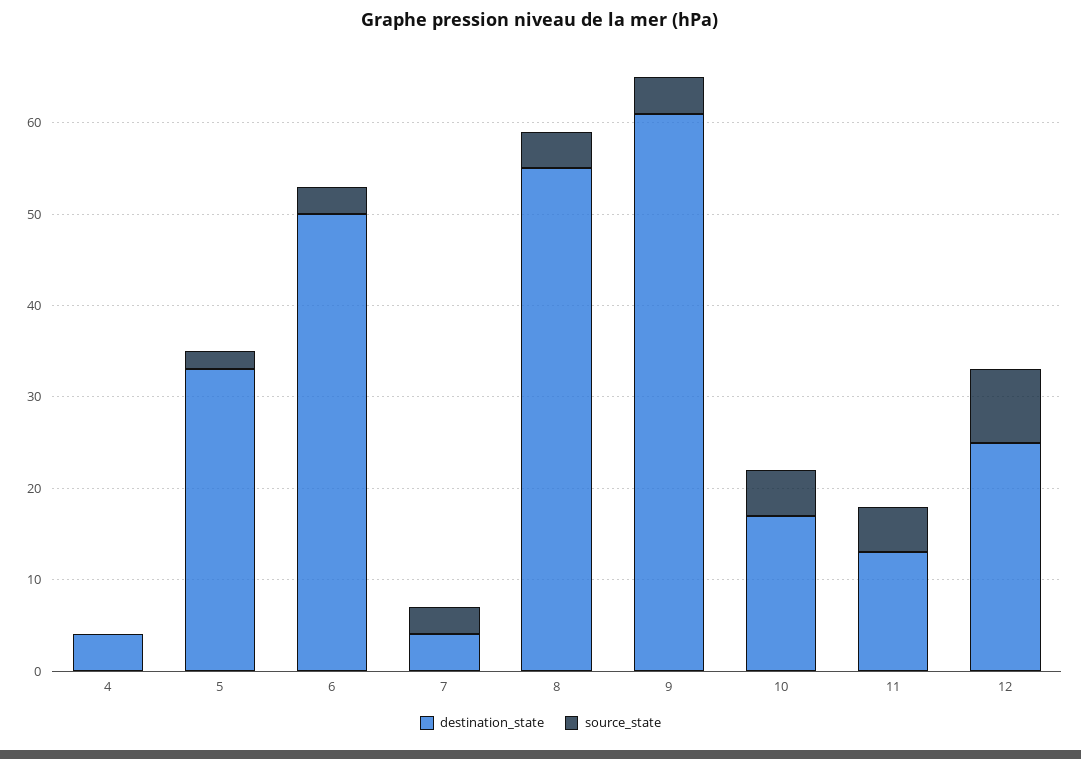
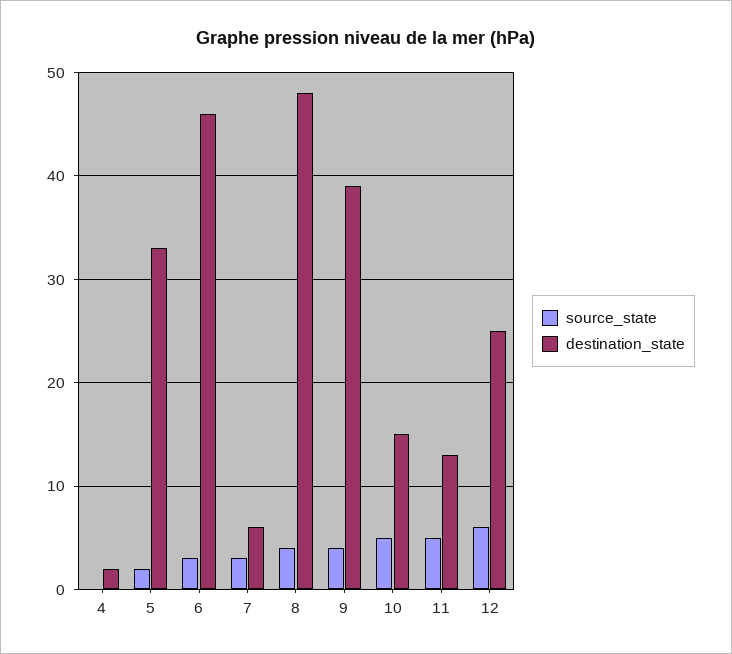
  {
    "destination_state": {
-     "4": 4,
+     "4": 2,
      "5": 33,
-     "6": 50,
+     "6": 46,
-     "7": 4,
+     "7": 6,
-     "8": 55,
+     "8": 48,
-     "9": 61,
+     "9": 39,
-     "10": 17,
+     "10": 15,
      "11": 13,
      "12": 25
    },
    "source_state": {
      "4": 0,
      "5": 2,
      "6": 3,
      "7": 3,
      "8": 4,
      "9": 4,
      "10": 5,
      "11": 5,
-     "12": 8
+     "12": 6
    }
  }

